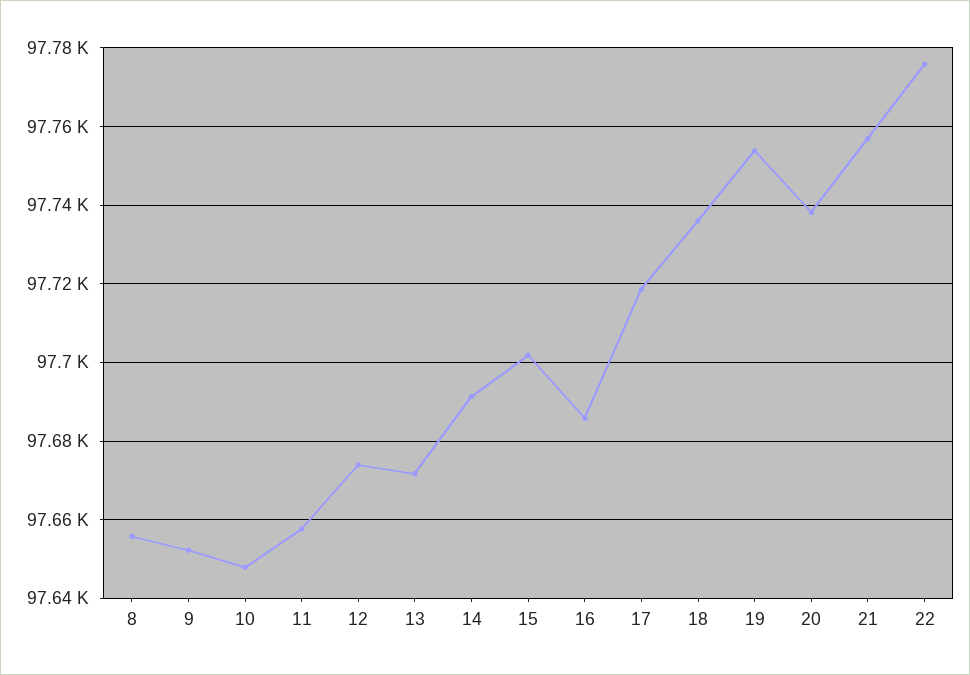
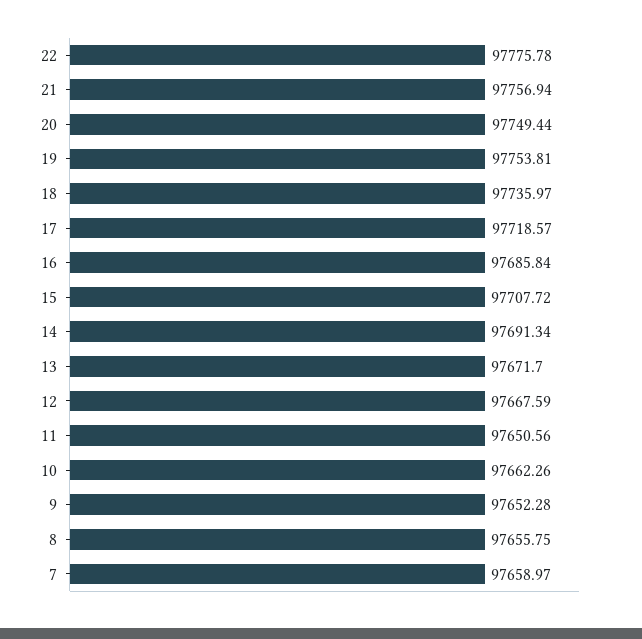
  {
    "8": 97655.75,
    "9": 97652.28,
-   "10": 97648,
+   "10": 97662.26,
-   "11": 97658,
+   "11": 97650.56,
-   "12": 97674,
+   "12": 97667.59,
    "13": 97671.7,
    "14": 97691.34,
-   "15": 97702,
+   "15": 97707.72,
    "16": 97685.84,
    "17": 97718.57,
    "18": 97735.97,
    "19": 97753.81,
-   "20": 97738,
+   "20": 97749.44,
    "21": 97756.94,
-   "22": 97775.78
+   "22": 97775.78,
+   "7": 97658.97
  }

